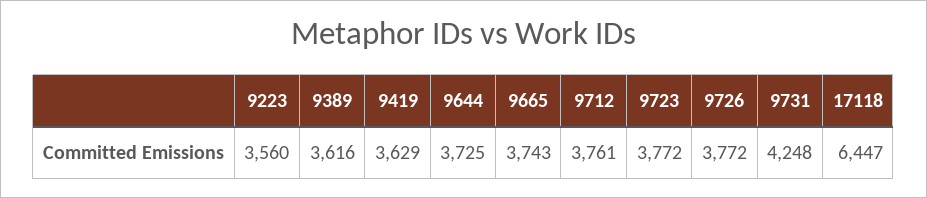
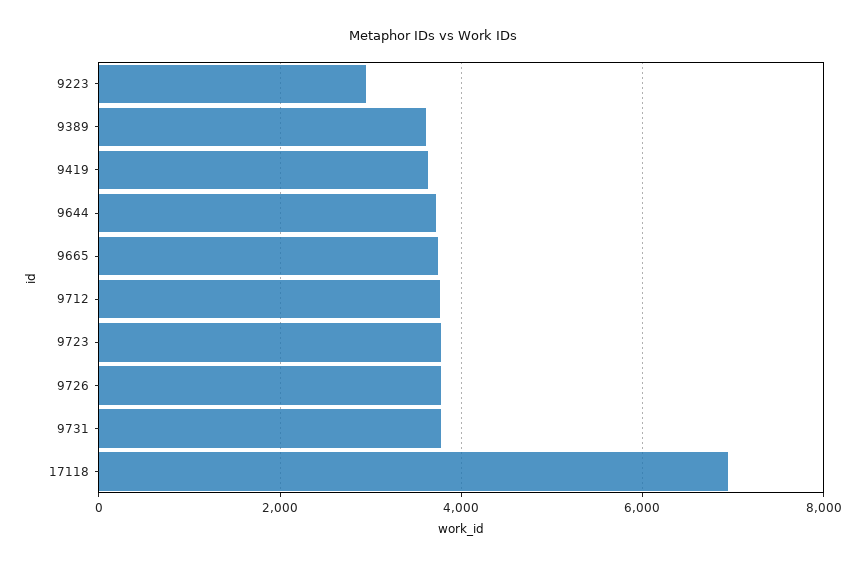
  {
-   "9223": 3560,
+   "9223": 3000,
    "9389": 3616,
    "9419": 3629,
    "9644": 3725,
    "9665": 3743,
    "9712": 3761,
    "9723": 3772,
    "9726": 3772,
-   "9731": 4248,
+   "9731": 3800,
-   "17118": 6447
+   "17118": 7000
  }

